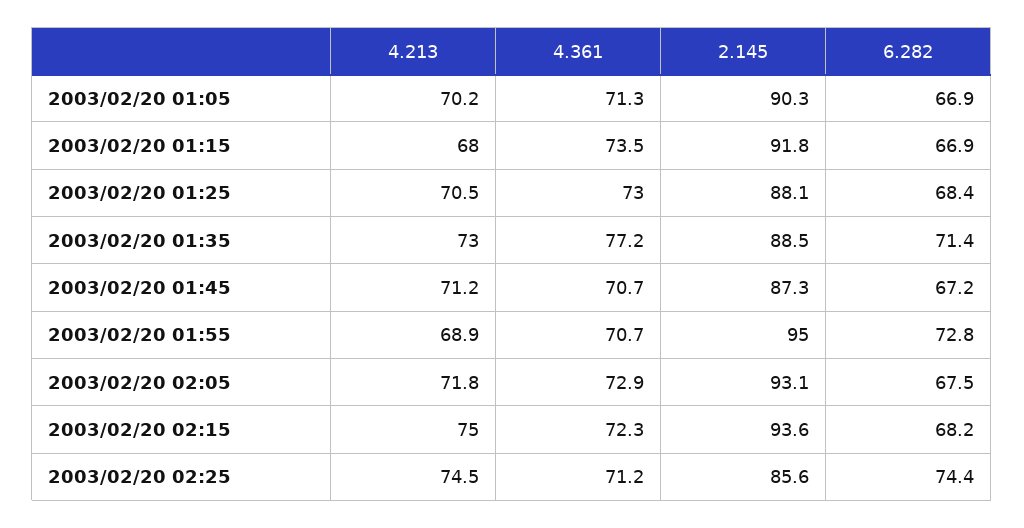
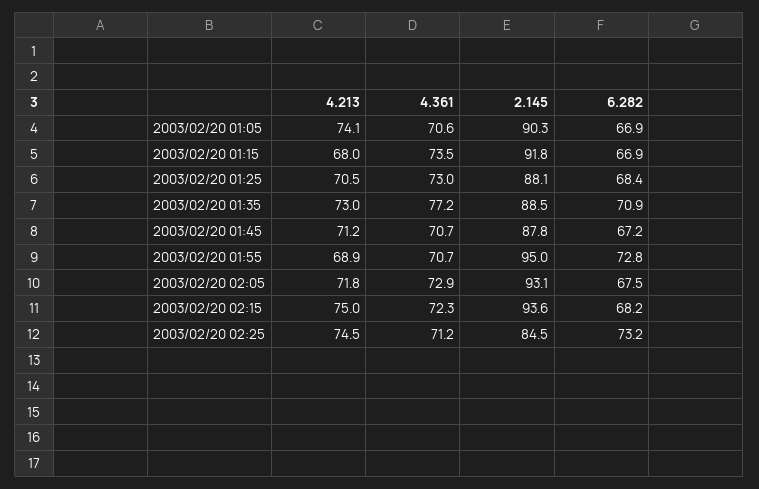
  {
    "4.213": {
-     "2003/02/20 01:05": 70.2,
+     "2003/02/20 01:05": 74.1,
      "2003/02/20 01:15": 68,
      "2003/02/20 01:25": 70.5,
      "2003/02/20 01:35": 73,
      "2003/02/20 01:45": 71.2,
      "2003/02/20 01:55": 68.9,
      "2003/02/20 02:05": 71.8,
      "2003/02/20 02:15": 75,
      "2003/02/20 02:25": 74.5
    },
    "4.361": {
-     "2003/02/20 01:05": 71.3,
+     "2003/02/20 01:05": 70.6,
      "2003/02/20 01:15": 73.5,
      "2003/02/20 01:25": 73,
      "2003/02/20 01:35": 77.2,
      "2003/02/20 01:45": 70.7,
      "2003/02/20 01:55": 70.7,
      "2003/02/20 02:05": 72.9,
      "2003/02/20 02:15": 72.3,
      "2003/02/20 02:25": 71.2
    },
    "2.145": {
      "2003/02/20 01:05": 90.3,
      "2003/02/20 01:15": 91.8,
      "2003/02/20 01:25": 88.1,
      "2003/02/20 01:35": 88.5,
-     "2003/02/20 01:45": 87.3,
+     "2003/02/20 01:45": 87.8,
      "2003/02/20 01:55": 95,
      "2003/02/20 02:05": 93.1,
      "2003/02/20 02:15": 93.6,
-     "2003/02/20 02:25": 85.6
+     "2003/02/20 02:25": 84.5
    },
    "6.282": {
      "2003/02/20 01:05": 66.9,
      "2003/02/20 01:15": 66.9,
      "2003/02/20 01:25": 68.4,
-     "2003/02/20 01:35": 71.4,
+     "2003/02/20 01:35": 70.9,
      "2003/02/20 01:45": 67.2,
      "2003/02/20 01:55": 72.8,
      "2003/02/20 02:05": 67.5,
      "2003/02/20 02:15": 68.2,
-     "2003/02/20 02:25": 74.4
+     "2003/02/20 02:25": 73.2
    }
  }

